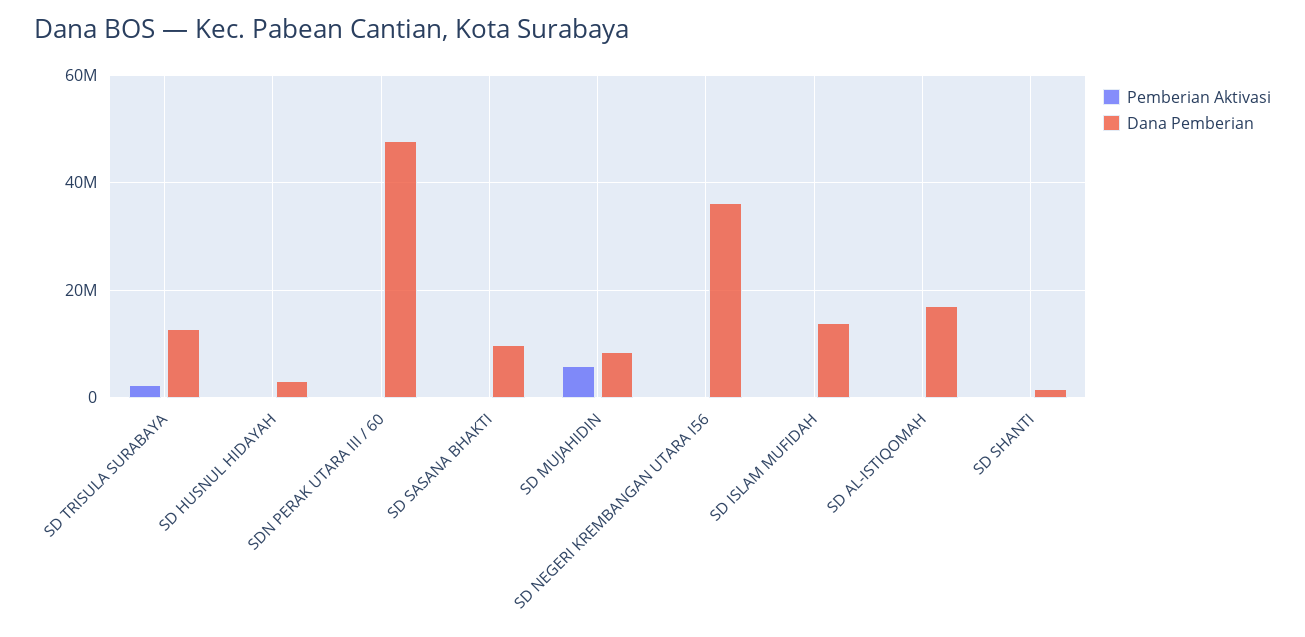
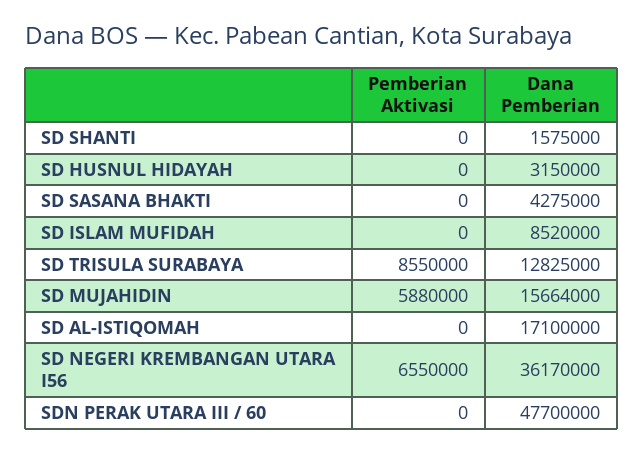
  {
    "Pemberian Aktivasi": {
-     "SD TRISULA SURABAYA": 2000000,
+     "SD TRISULA SURABAYA": 8550000,
      "SD HUSNUL HIDAYAH": 0,
      "SDN PERAK UTARA III / 60": 0,
      "SD SASANA BHAKTI": 0,
      "SD MUJAHIDIN": 5880000,
-     "SD NEGERI KREMBANGAN UTARA I56": 0,
+     "SD NEGERI KREMBANGAN UTARA I56": 6550000,
      "SD ISLAM MUFIDAH": 0,
      "SD AL-ISTIQOMAH": 0,
      "SD SHANTI": 0
    },
    "Dana Pemberian": {
      "SD TRISULA SURABAYA": 12825000,
      "SD HUSNUL HIDAYAH": 3150000,
      "SDN PERAK UTARA III / 60": 47700000,
-     "SD SASANA BHAKTI": 10000000,
+     "SD SASANA BHAKTI": 4275000,
-     "SD MUJAHIDIN": 8000000,
+     "SD MUJAHIDIN": 15664000,
      "SD NEGERI KREMBANGAN UTARA I56": 36170000,
-     "SD ISLAM MUFIDAH": 14000000,
+     "SD ISLAM MUFIDAH": 8520000,
      "SD AL-ISTIQOMAH": 17100000,
      "SD SHANTI": 1575000
    }
  }

